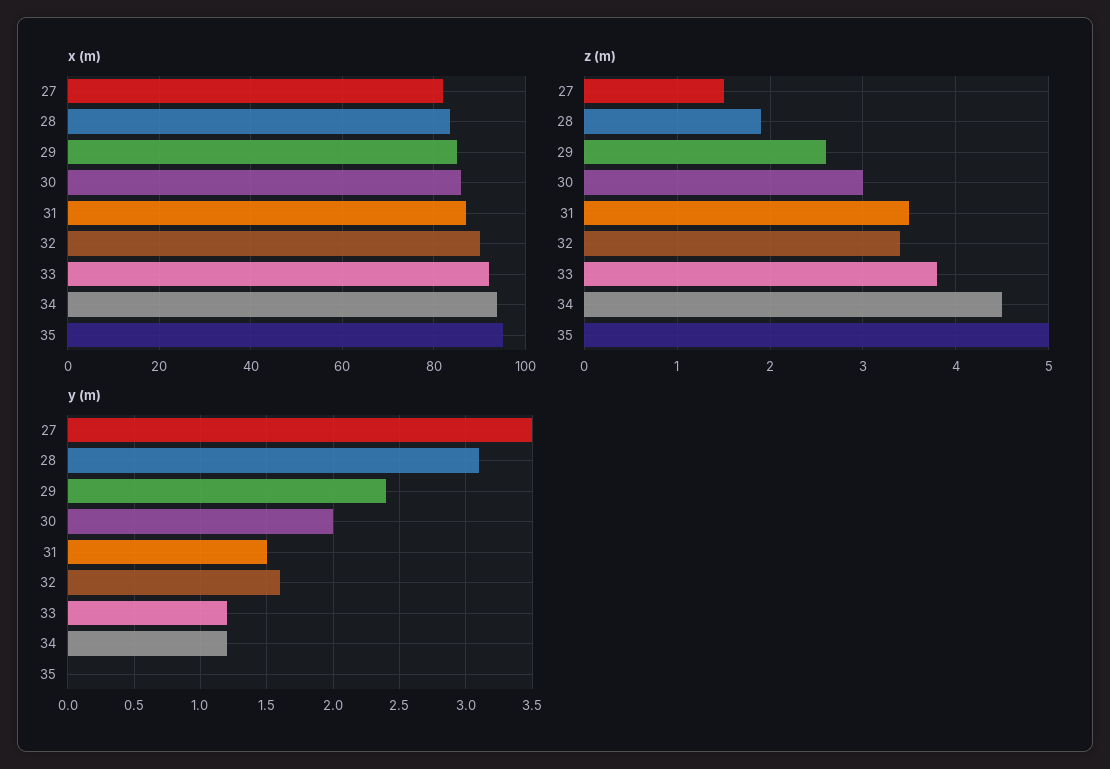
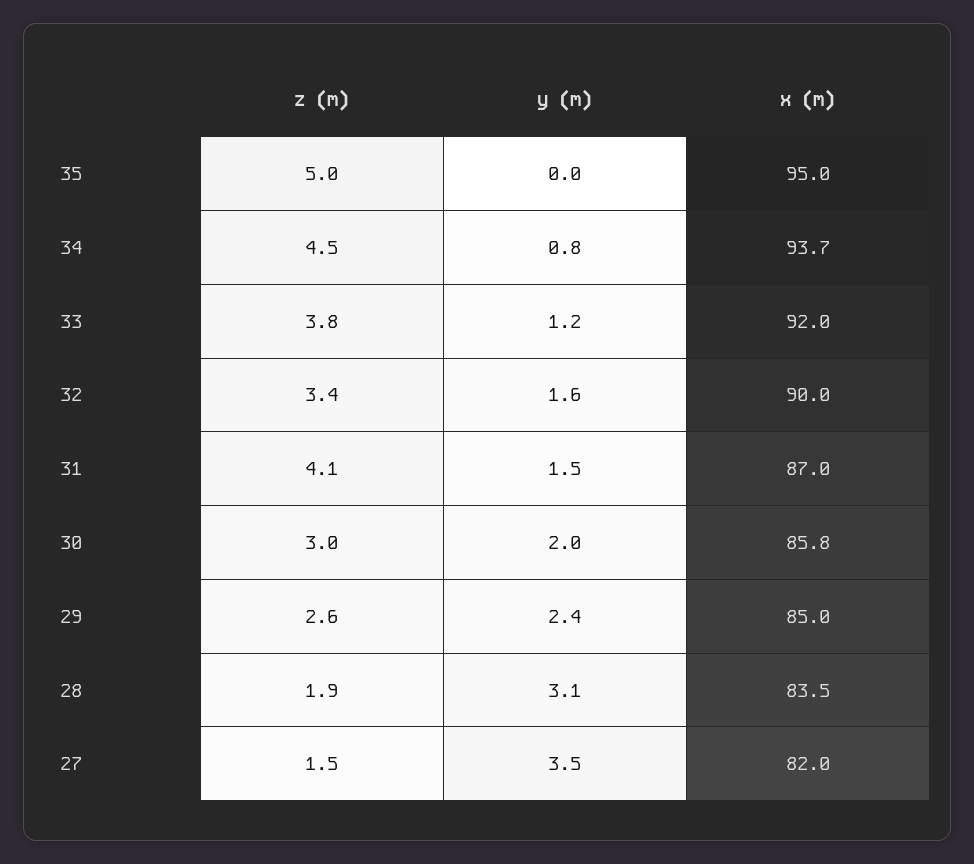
  {
    "x (m)": {
      "27": 82,
      "28": 83.5,
      "29": 85,
      "30": 85.8,
      "31": 87,
      "32": 90,
      "33": 92,
      "34": 93.7,
      "35": 95
    },
    "z (m)": {
      "27": 1.5,
      "28": 1.9,
      "29": 2.6,
      "30": 3,
-     "31": 3.5,
+     "31": 4.1,
      "32": 3.4,
      "33": 3.8,
      "34": 4.5,
      "35": 5
    },
    "y (m)": {
      "27": 3.5,
      "28": 3.1,
      "29": 2.4,
      "30": 2,
      "31": 1.5,
      "32": 1.6,
      "33": 1.2,
-     "34": 1.2,
+     "34": 0.8,
      "35": 0
    }
  }

